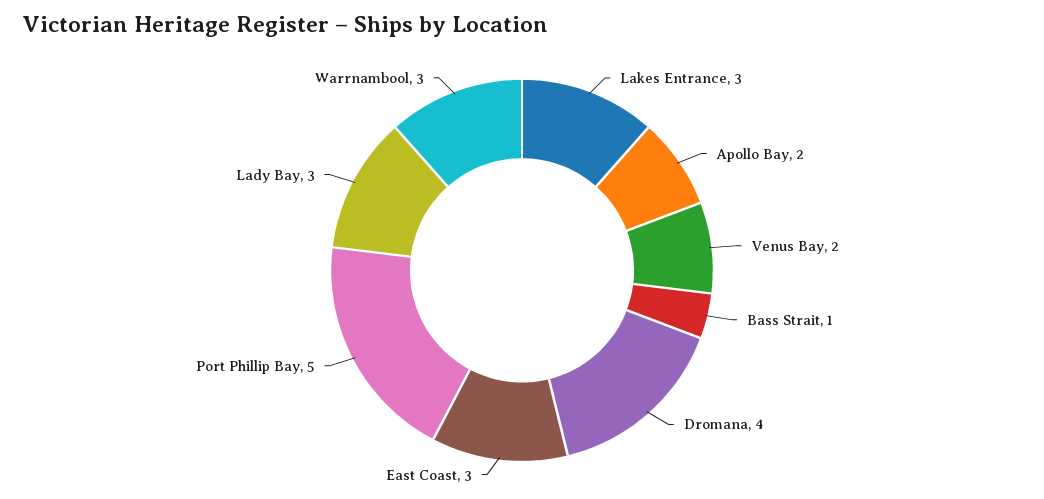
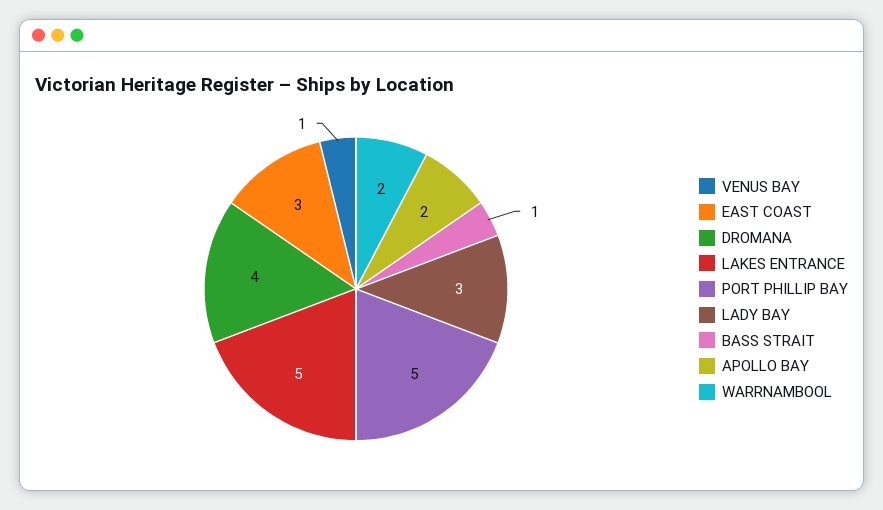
  {
-   "Lakes Entrance": 3,
+   "Lakes Entrance": 5,
    "Apollo Bay": 2,
-   "Venus Bay": 2,
+   "Venus Bay": 1,
    "Bass Strait": 1,
    "Dromana": 4,
    "East Coast": 3,
    "Port Phillip Bay": 5,
    "Lady Bay": 3,
-   "Warrnambool": 3
+   "Warrnambool": 2
  }

